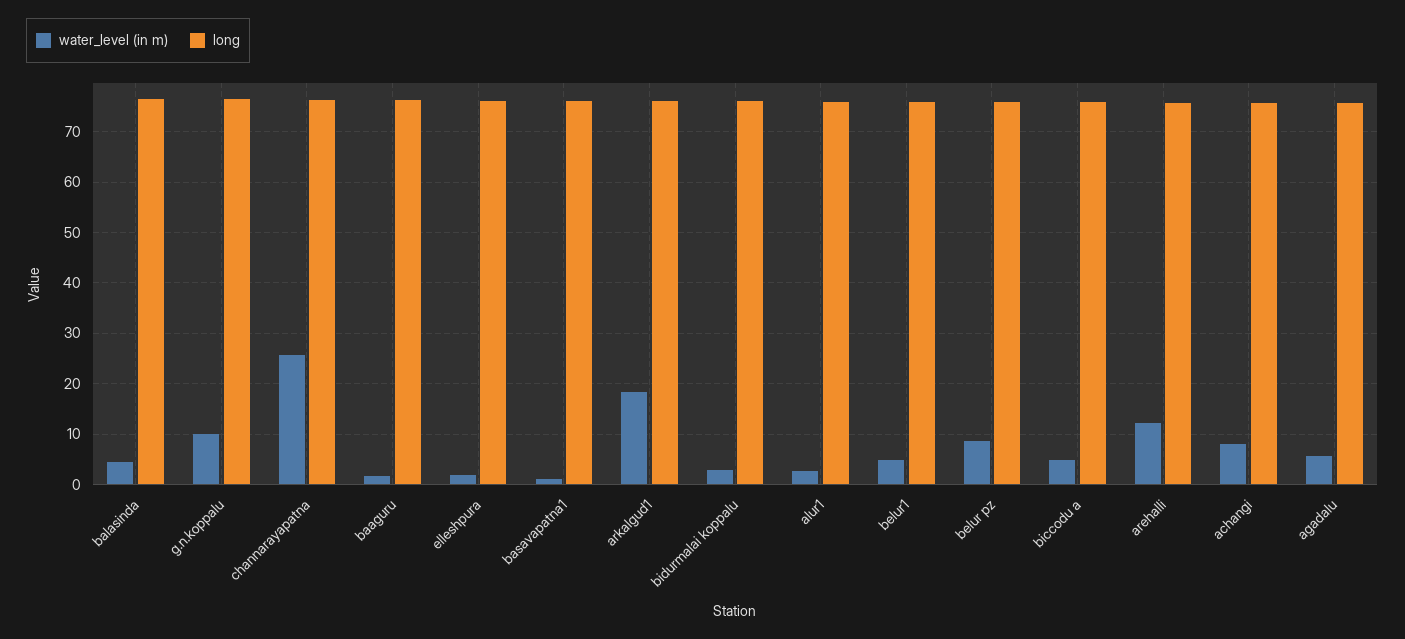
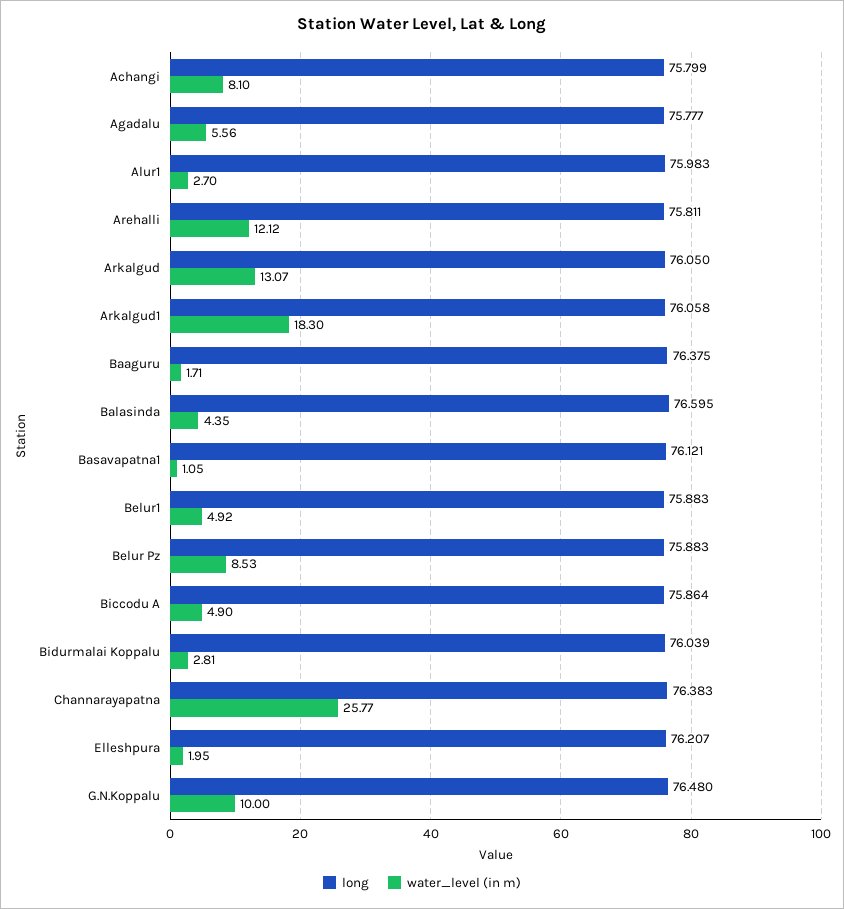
  {
    "water_level (in m)": {
      "balasinda": 4.35,
      "g.n.koppalu": 10,
      "channarayapatna": 25.77,
      "baaguru": 1.71,
      "elleshpura": 1.95,
      "basavapatna1": 1.05,
      "arkalgud1": 18.3,
      "bidurmalai koppalu": 2.81,
      "alur1": 2.7,
      "belur1": 4.92,
      "belur pz": 8.53,
      "biccodu a": 4.9,
      "arehalli": 12.12,
      "achangi": 8.1,
-     "agadalu": 5.56
+     "agadalu": 5.56,
+     "Arkalgud": 13.07
    },
    "long": {
      "balasinda": 76.595,
      "g.n.koppalu": 76.48,
      "channarayapatna": 76.383,
      "baaguru": 76.375,
      "elleshpura": 76.207,
      "basavapatna1": 76.121,
      "arkalgud1": 76.058,
      "bidurmalai koppalu": 76.039,
      "alur1": 75.983,
      "belur1": 75.883,
      "belur pz": 75.883,
      "biccodu a": 75.864,
      "arehalli": 75.811,
      "achangi": 75.799,
-     "agadalu": 75.777
+     "agadalu": 75.777,
+     "Arkalgud": 76.05
    }
  }

